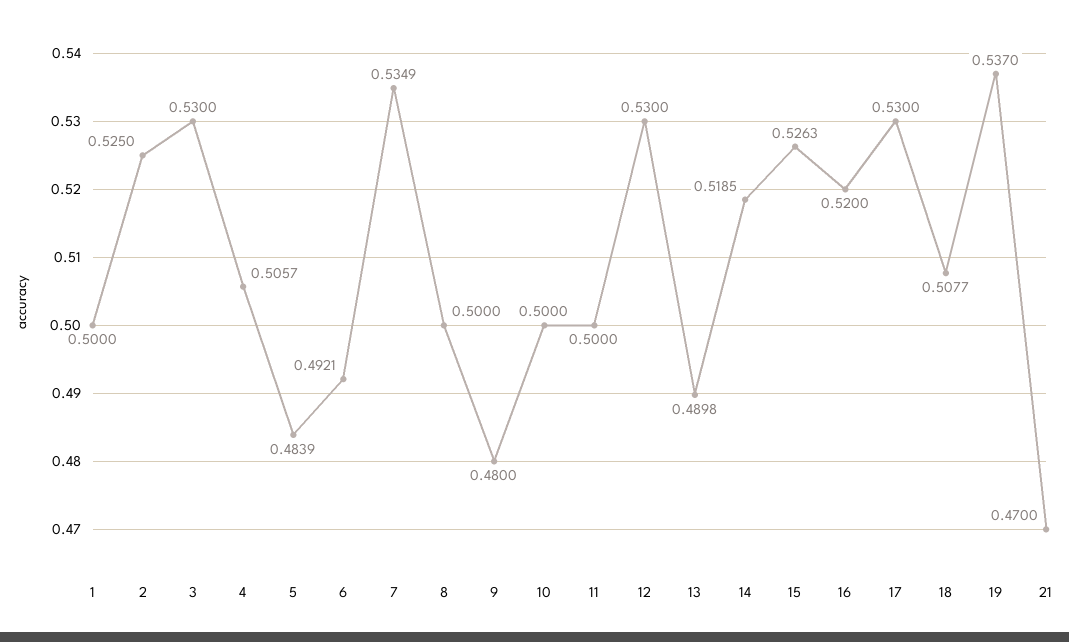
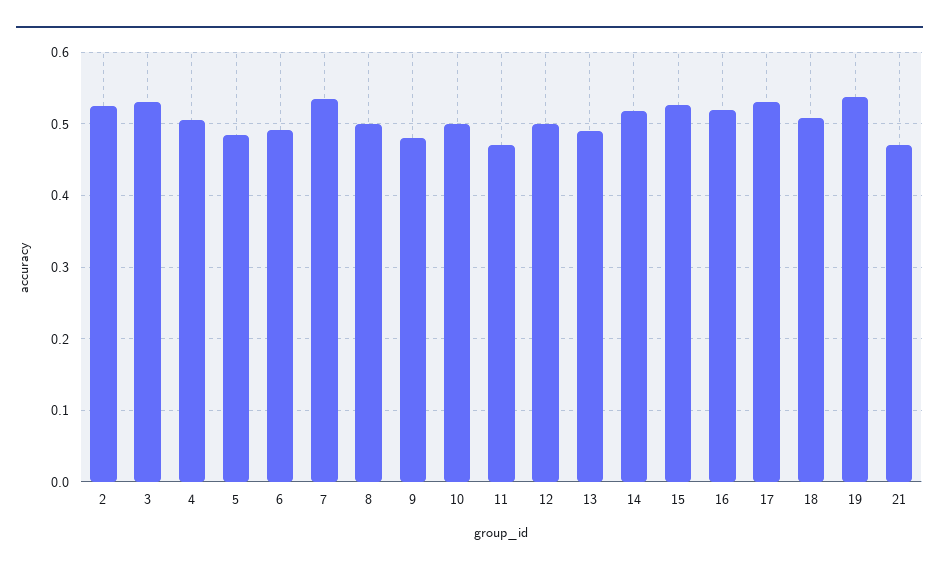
  {
-   "1": 0.5,
    "2": 0.525,
    "3": 0.53,
    "4": 0.5057,
    "5": 0.4839,
    "6": 0.4921,
    "7": 0.5349,
    "8": 0.5,
    "9": 0.48,
    "10": 0.5,
-   "11": 0.5,
+   "11": 0.47,
-   "12": 0.53,
+   "12": 0.5,
    "13": 0.4898,
    "14": 0.5185,
    "15": 0.5263,
    "16": 0.52,
    "17": 0.53,
    "18": 0.5077,
    "19": 0.537,
    "21": 0.47
  }

